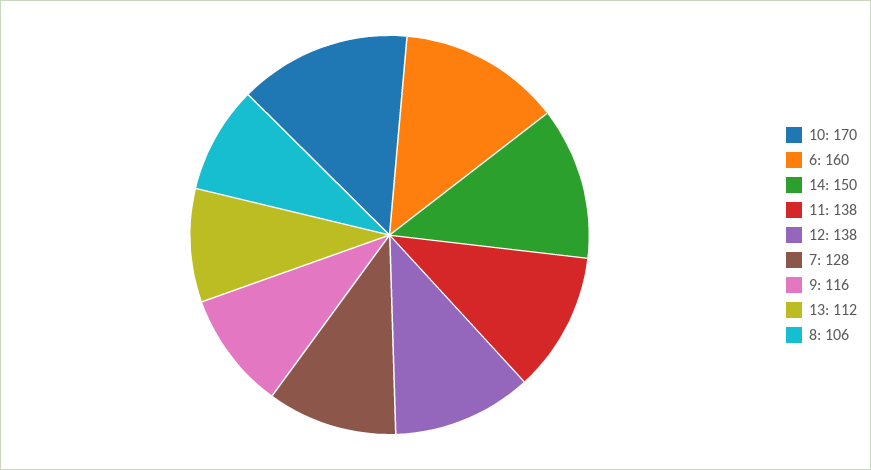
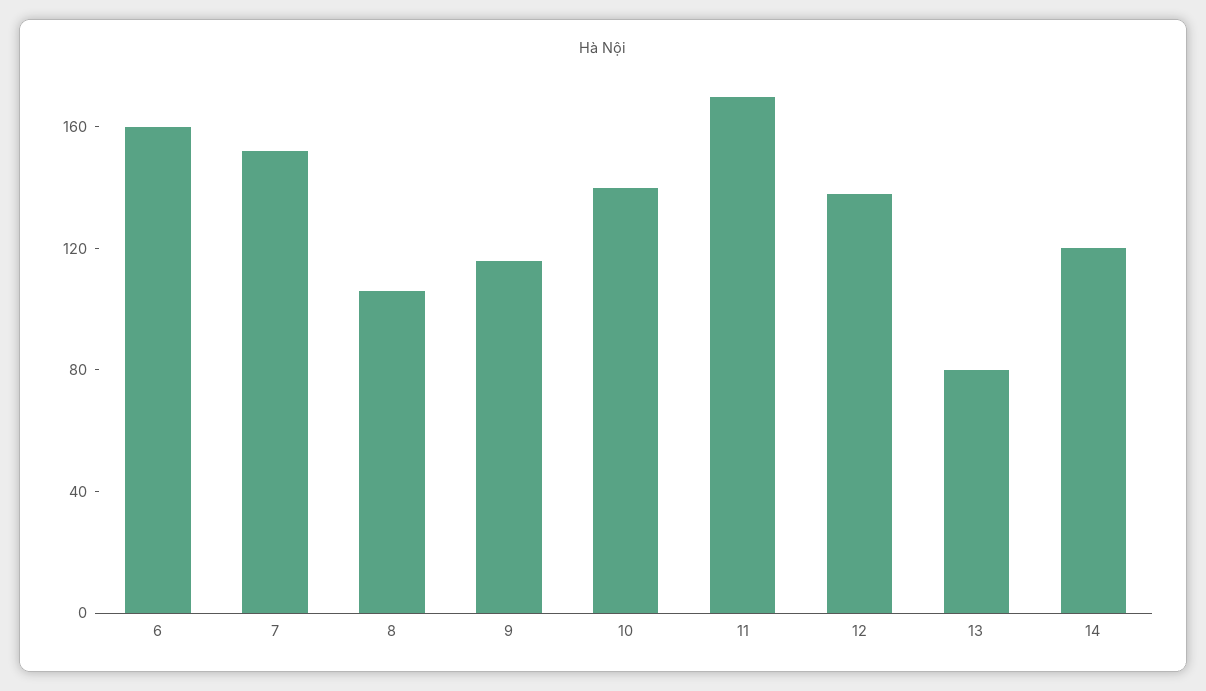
  {
-   "10": 170,
+   "10": 140,
    "6": 160,
-   "14": 150,
+   "14": 120,
-   "11": 138,
+   "11": 170,
    "12": 138,
-   "7": 128,
+   "7": 150,
    "9": 116,
-   "13": 112,
+   "13": 80,
    "8": 106
  }

